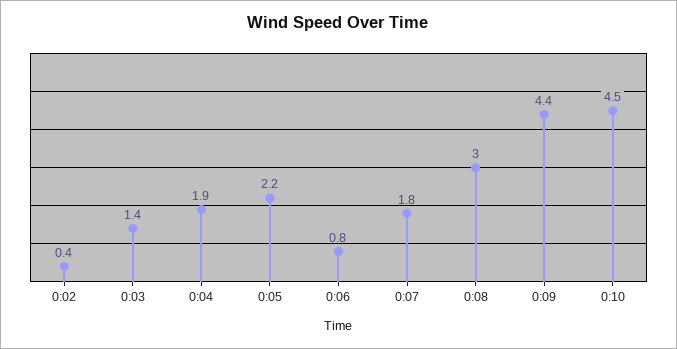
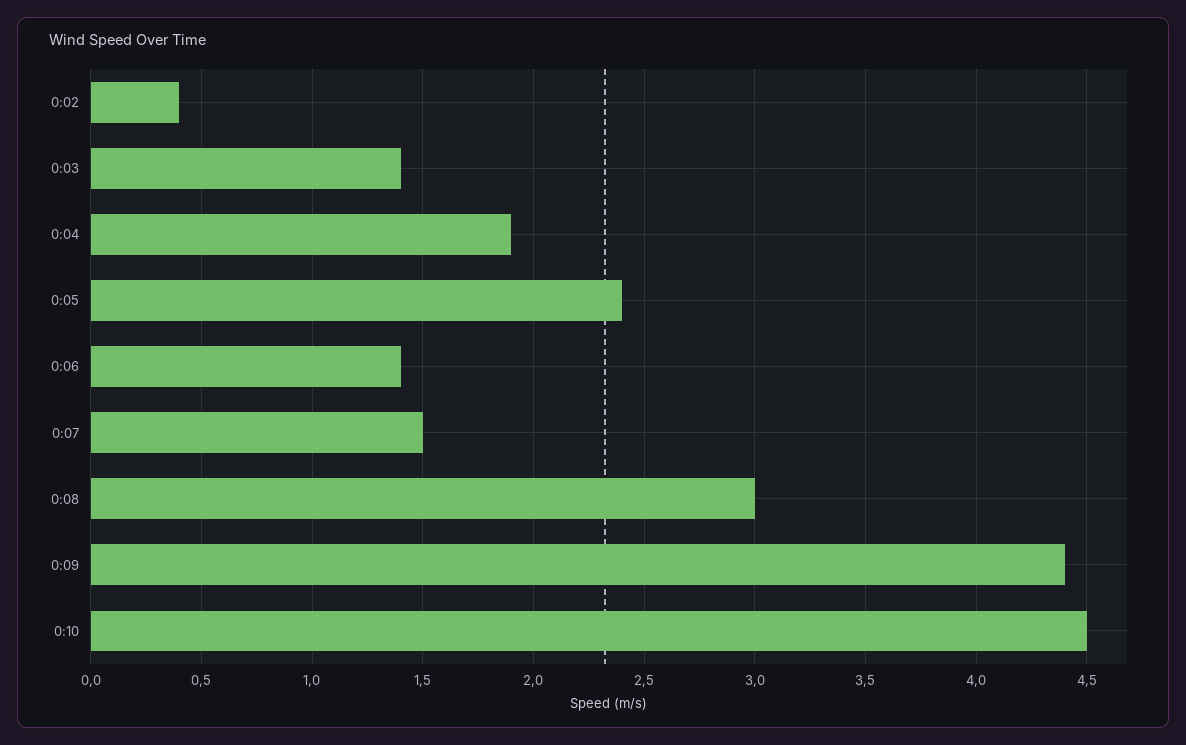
  {
    "0:02": 0.4,
    "0:03": 1.4,
    "0:04": 1.9,
-   "0:05": 2.2,
+   "0:05": 2.4,
-   "0:06": 0.8,
+   "0:06": 1.4,
-   "0:07": 1.8,
+   "0:07": 1.5,
    "0:08": 3,
    "0:09": 4.4,
    "0:10": 4.5
  }

